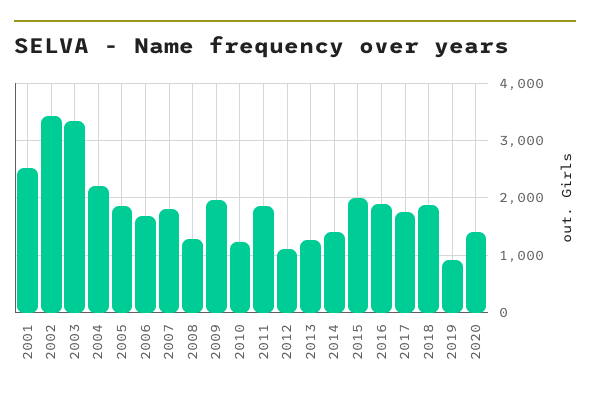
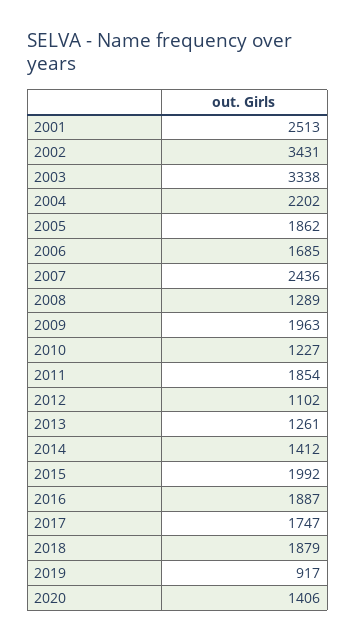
  {
    "2001": 2513,
    "2002": 3431,
    "2003": 3338,
    "2004": 2202,
    "2005": 1862,
    "2006": 1685,
-   "2007": 1800,
+   "2007": 2436,
    "2008": 1289,
    "2009": 1963,
    "2010": 1227,
    "2011": 1854,
    "2012": 1102,
    "2013": 1261,
    "2014": 1412,
    "2015": 1992,
    "2016": 1887,
    "2017": 1747,
    "2018": 1879,
    "2019": 917,
    "2020": 1406
  }

